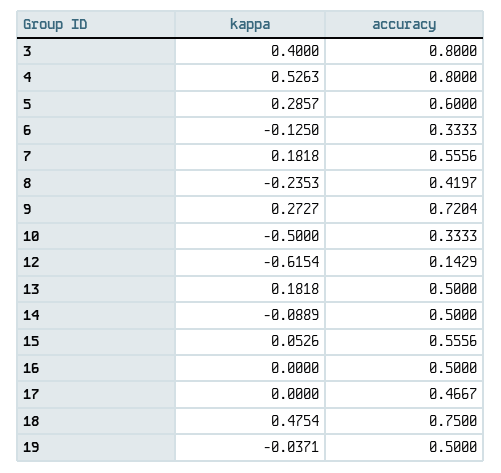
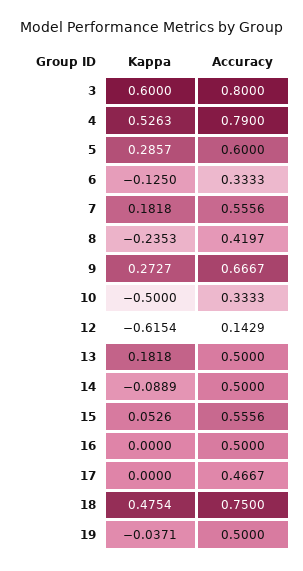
  {
    "kappa": {
-     "3": 0.4,
+     "3": 0.6,
      "4": 0.5263,
      "5": 0.2857,
      "6": -0.125,
      "7": 0.1818,
      "8": -0.2353,
      "9": 0.2727,
      "10": -0.5,
      "12": -0.6154,
      "13": 0.1818,
      "14": -0.0889,
      "15": 0.0526,
      "16": 0,
      "17": 0,
      "18": 0.4754,
      "19": -0.0371
    },
    "accuracy": {
      "3": 0.8,
-     "4": 0.8,
+     "4": 0.79,
      "5": 0.6,
      "6": 0.3333,
      "7": 0.5556,
      "8": 0.4197,
-     "9": 0.7204,
+     "9": 0.6667,
      "10": 0.3333,
      "12": 0.1429,
      "13": 0.5,
      "14": 0.5,
      "15": 0.5556,
      "16": 0.5,
      "17": 0.4667,
      "18": 0.75,
      "19": 0.5
    }
  }

